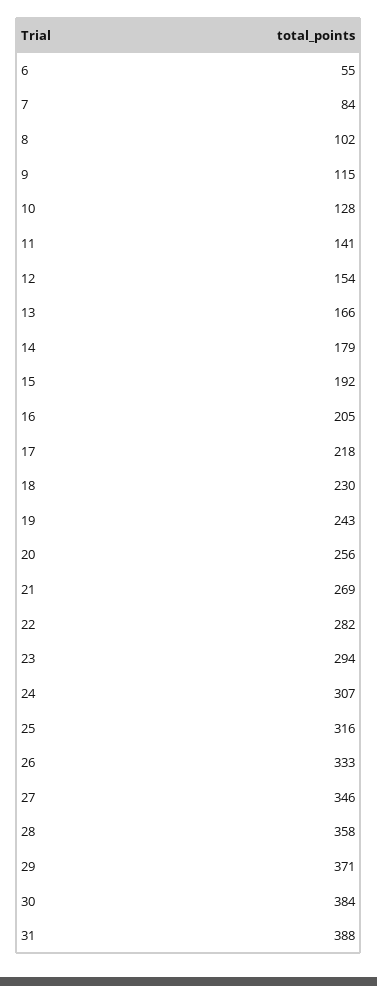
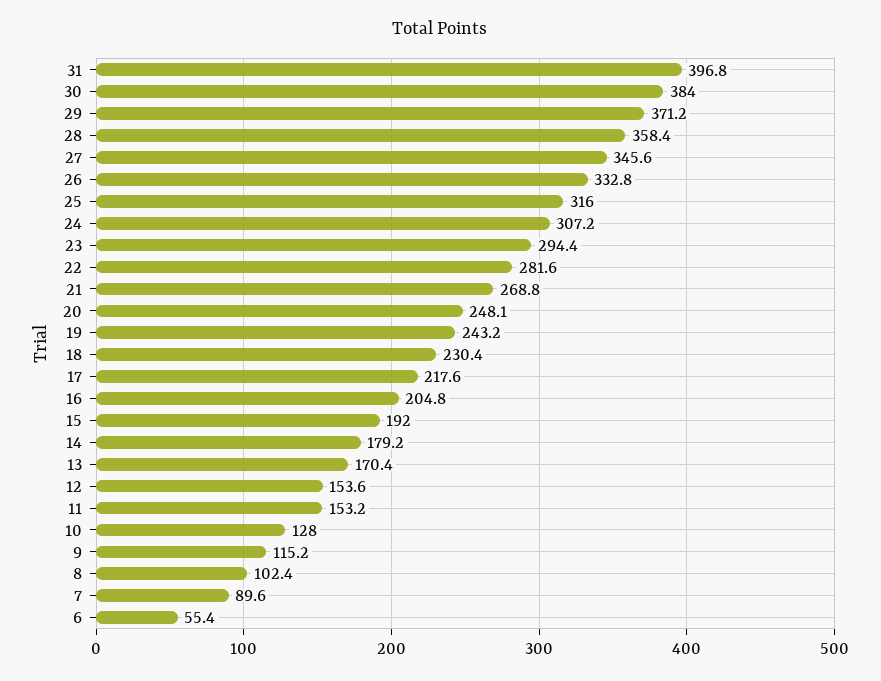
  {
    "6": 55.4,
-   "7": 84,
+   "7": 89.6,
    "8": 102.4,
    "9": 115.2,
    "10": 128,
-   "11": 141,
+   "11": 153.2,
    "12": 153.6,
-   "13": 166,
+   "13": 170.4,
    "14": 179.2,
    "15": 192,
    "16": 204.8,
    "17": 217.6,
    "18": 230.4,
    "19": 243.2,
-   "20": 256,
+   "20": 248.1,
    "21": 268.8,
    "22": 281.6,
    "23": 294.4,
    "24": 307.2,
    "25": 316,
    "26": 332.8,
    "27": 345.6,
    "28": 358.4,
    "29": 371.2,
    "30": 384,
-   "31": 388
+   "31": 396.8
  }

